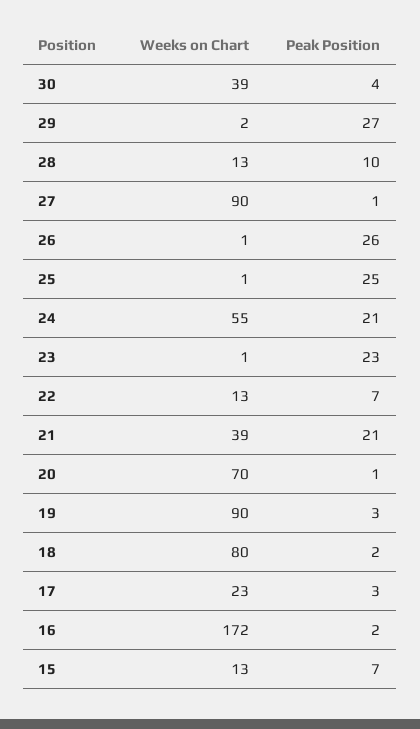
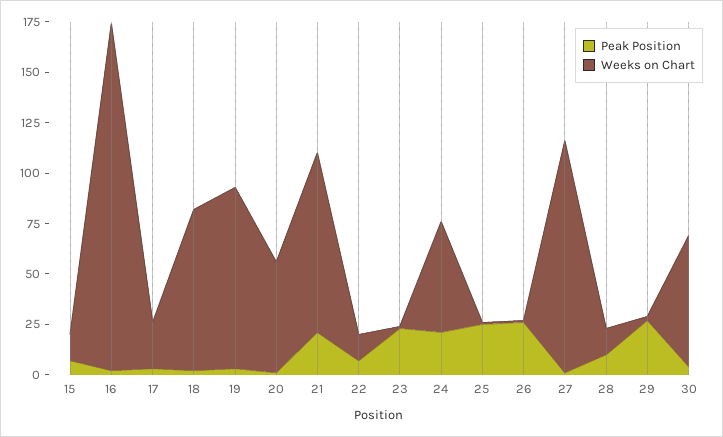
  {
    "Weeks on Chart": {
-     "30": 39,
+     "30": 65,
      "29": 2,
      "28": 13,
-     "27": 90,
+     "27": 115,
      "26": 1,
      "25": 1,
      "24": 55,
      "23": 1,
      "22": 13,
-     "21": 39,
+     "21": 90,
-     "20": 70,
+     "20": 55,
      "19": 90,
      "18": 80,
      "17": 23,
      "16": 172,
      "15": 13
    },
    "Peak Position": {
      "30": 4,
      "29": 27,
      "28": 10,
      "27": 1,
      "26": 26,
      "25": 25,
      "24": 21,
      "23": 23,
      "22": 7,
      "21": 21,
      "20": 1,
      "19": 3,
      "18": 2,
      "17": 3,
      "16": 2,
      "15": 7
    }
  }

